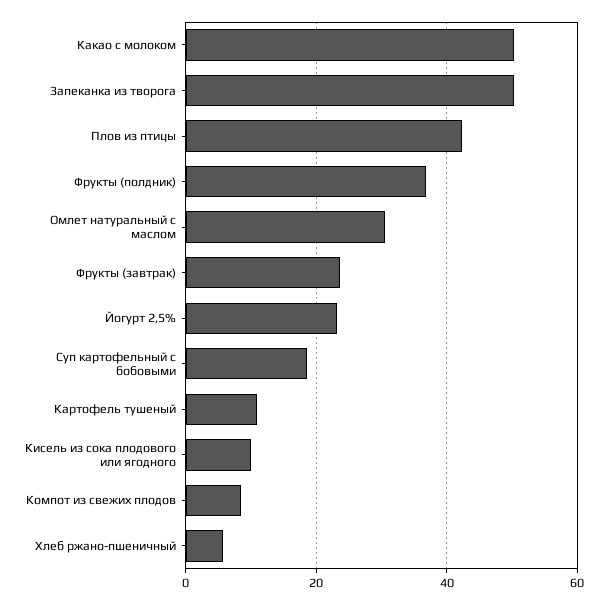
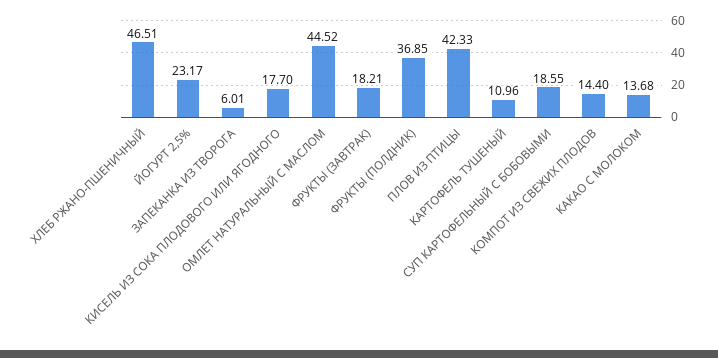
  {
-   "Какао с молоком": 50,
+   "Какао с молоком": 13.68,
-   "Запеканка из творога": 50,
+   "Запеканка из творога": 6.01,
    "Плов из птицы": 42.33,
    "Фрукты (полдник)": 36.85,
-   "Омлет натуральный с маслом": 30,
+   "Омлет натуральный с маслом": 44.52,
-   "Фрукты (завтрак)": 24,
+   "Фрукты (завтрак)": 18.21,
    "Йогурт 2,5%": 23.17,
    "Суп картофельный с бобовыми": 18.55,
    "Картофель тушеный": 10.96,
-   "Кисель из сока плодового или ягодного": 10,
+   "Кисель из сока плодового или ягодного": 17.7,
-   "Компот из свежих плодов": 8,
+   "Компот из свежих плодов": 14.4,
-   "Хлеб ржано-пшеничный": 6
+   "Хлеб ржано-пшеничный": 46.51
  }

